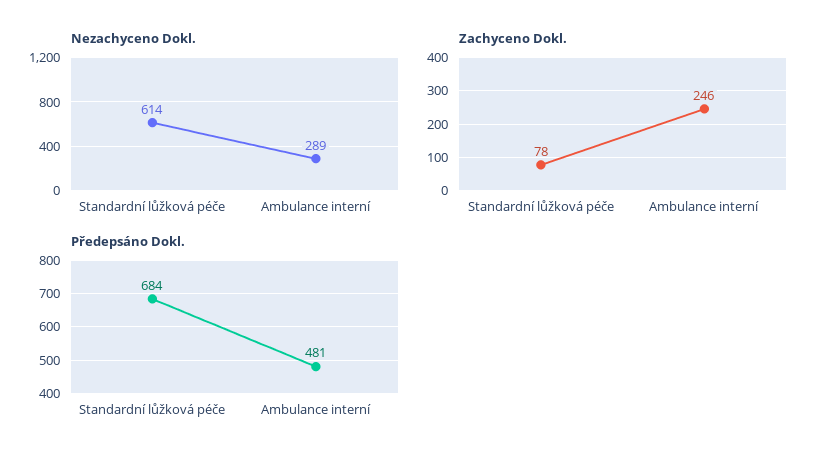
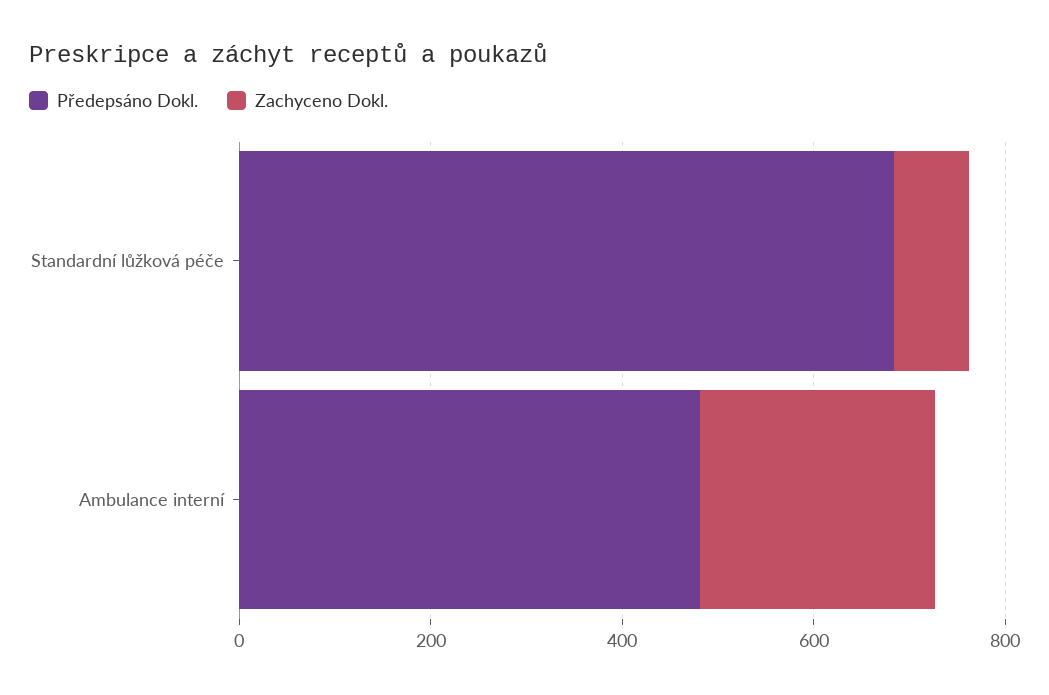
  {
-   "Nezachyceno Dokl.": {
-     "Standardní lůžková péče": 614,
-     "Ambulance interní": 289
-   },
    "Zachyceno Dokl.": {
      "Standardní lůžková péče": 78,
      "Ambulance interní": 246
    },
    "Předepsáno Dokl.": {
      "Standardní lůžková péče": 684,
      "Ambulance interní": 481
    }
  }

